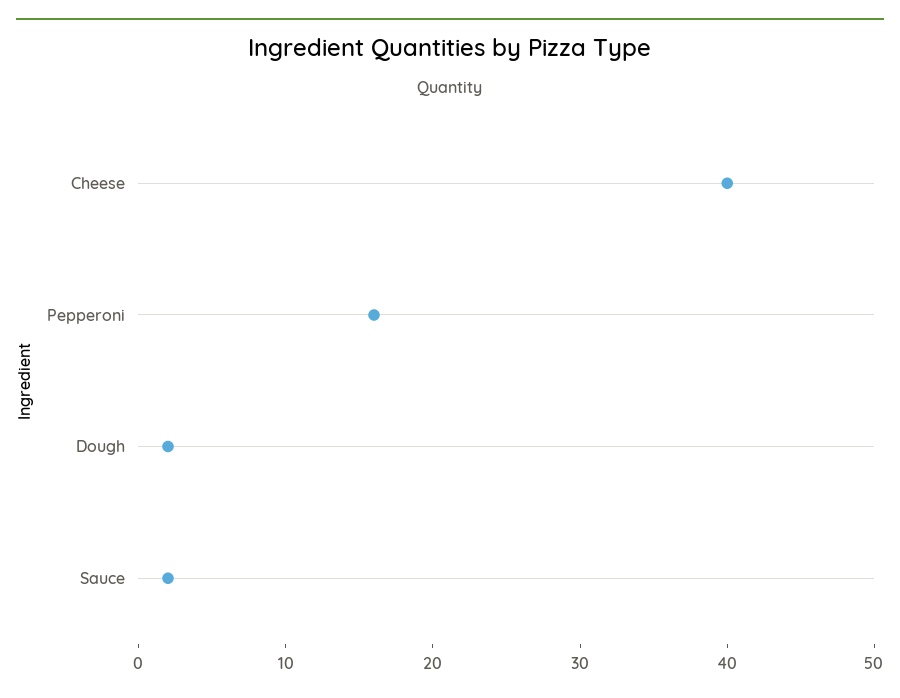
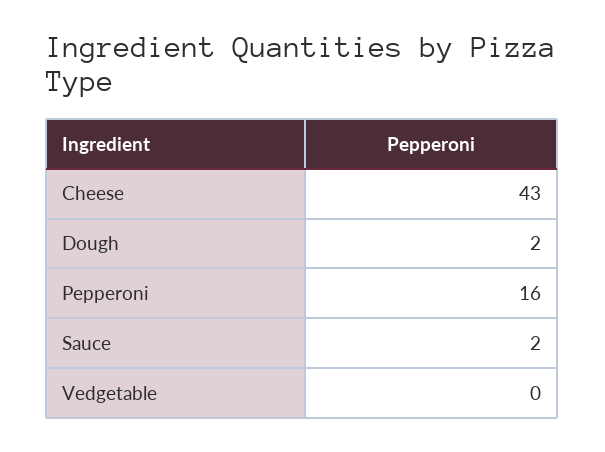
  {
-   "Cheese": 40,
+   "Cheese": 43,
    "Pepperoni": 16,
    "Dough": 2,
-   "Sauce": 2
+   "Sauce": 2,
+   "Vedgetable": 0
  }

